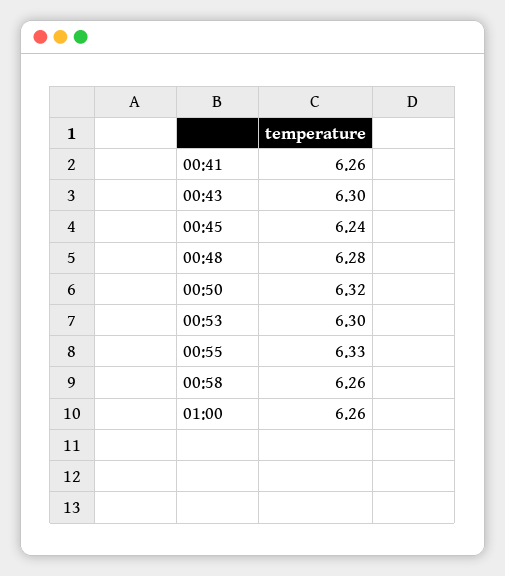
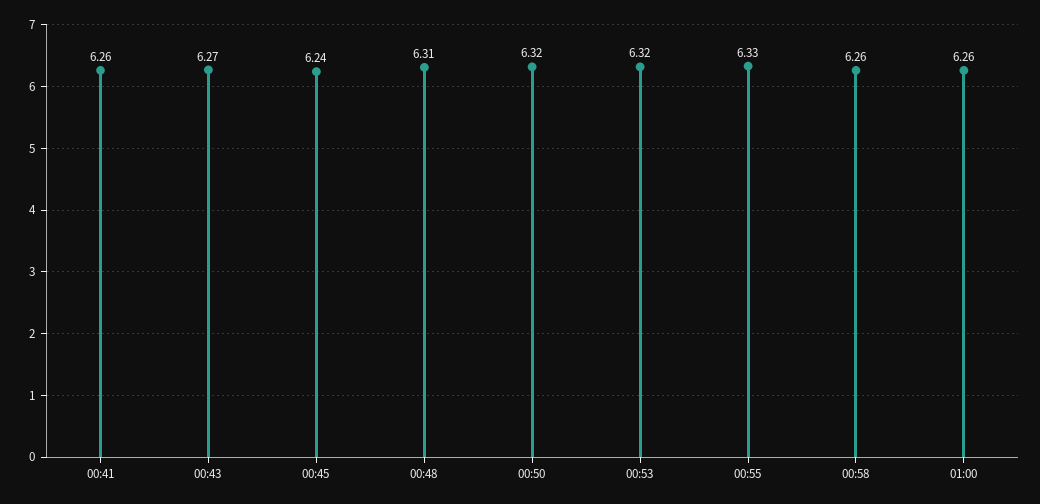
  {
    "00:41": 6.26,
-   "00:43": 6.3,
+   "00:43": 6.27,
    "00:45": 6.24,
-   "00:48": 6.28,
+   "00:48": 6.31,
    "00:50": 6.32,
-   "00:53": 6.3,
+   "00:53": 6.32,
    "00:55": 6.33,
    "00:58": 6.26,
    "01:00": 6.26
  }

